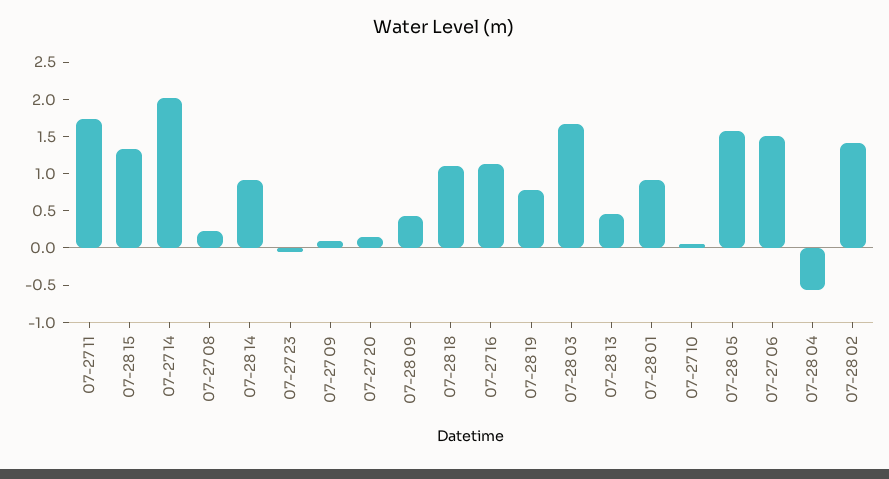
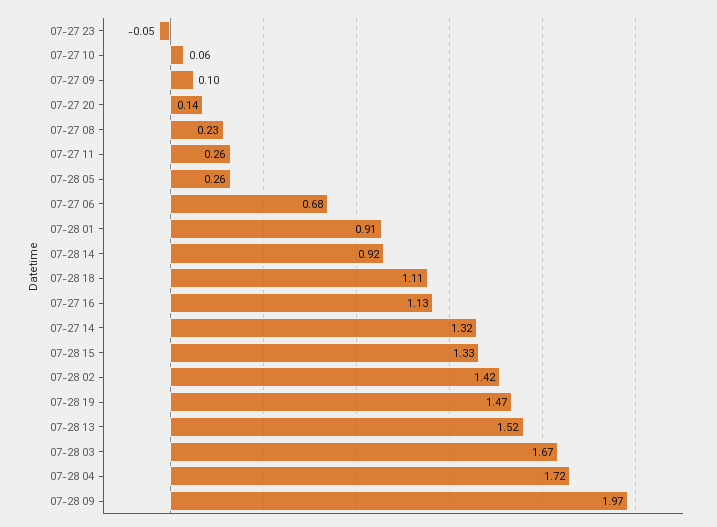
  {
-   "07-27 11": 1.75,
+   "07-27 11": 0.26,
    "07-28 15": 1.33,
-   "07-27 14": 2,
+   "07-27 14": 1.32,
    "07-27 08": 0.23,
    "07-28 14": 0.92,
    "07-27 23": -0.05,
    "07-27 09": 0.1,
    "07-27 20": 0.14,
-   "07-28 09": 0.5,
+   "07-28 09": 1.97,
    "07-28 18": 1.11,
    "07-27 16": 1.13,
-   "07-28 19": 0.75,
+   "07-28 19": 1.47,
    "07-28 03": 1.67,
-   "07-28 13": 0.5,
+   "07-28 13": 1.52,
    "07-28 01": 0.91,
    "07-27 10": 0.06,
-   "07-28 05": 1.5,
+   "07-28 05": 0.26,
-   "07-27 06": 1.5,
+   "07-27 06": 0.68,
-   "07-28 04": -0.5,
+   "07-28 04": 1.72,
    "07-28 02": 1.42
  }

